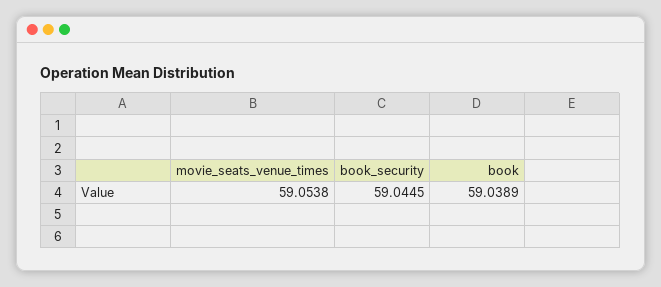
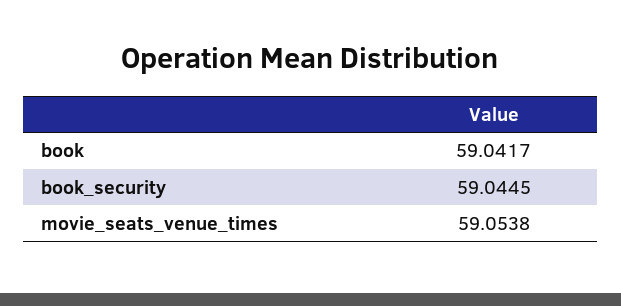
  {
    "movie_seats_venue_times": 59.0538,
    "book_security": 59.0445,
-   "book": 59.0389
+   "book": 59.0417
  }

